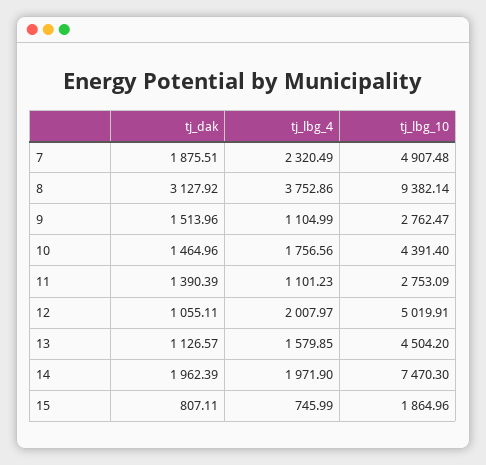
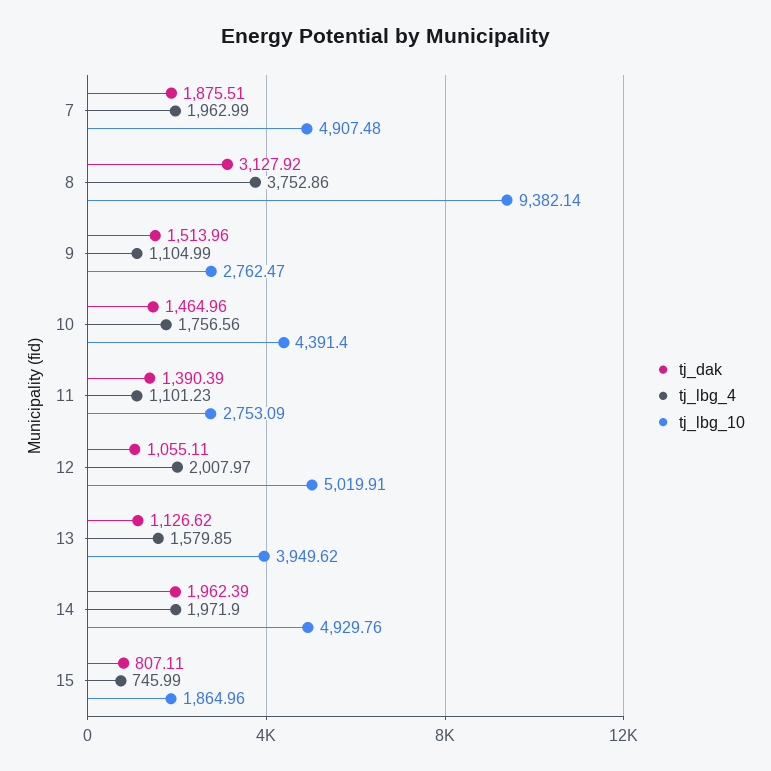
  {
    "tj_dak": {
      "7": 1875.51,
      "8": 3127.92,
      "9": 1513.96,
      "10": 1464.96,
      "11": 1390.39,
      "12": 1055.11,
-     "13": 1126.57,
+     "13": 1126.62,
      "14": 1962.39,
      "15": 807.11
    },
    "tj_lbg_4": {
-     "7": 2320.49,
+     "7": 1962.99,
      "8": 3752.86,
      "9": 1104.99,
      "10": 1756.56,
      "11": 1101.23,
      "12": 2007.97,
      "13": 1579.85,
      "14": 1971.9,
      "15": 745.99
    },
    "tj_lbg_10": {
      "7": 4907.48,
      "8": 9382.14,
      "9": 2762.47,
      "10": 4391.4,
      "11": 2753.09,
      "12": 5019.91,
-     "13": 4504.2,
+     "13": 3949.62,
-     "14": 7470.3,
+     "14": 4929.76,
      "15": 1864.96
    }
  }

